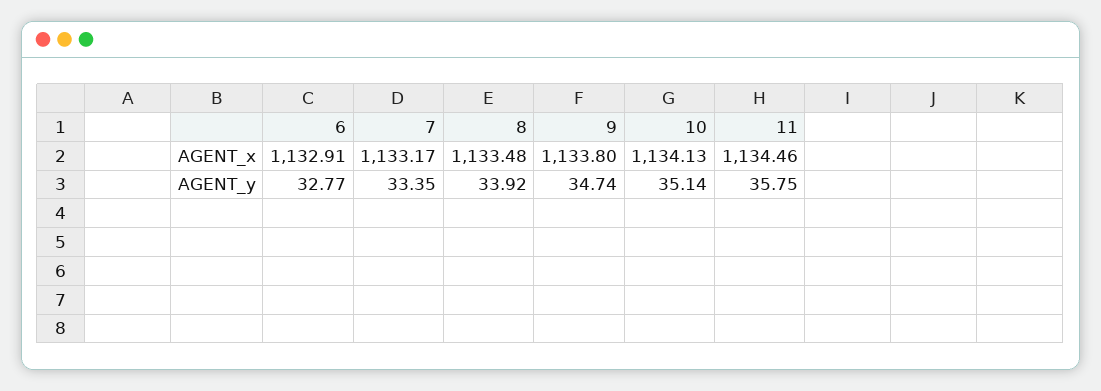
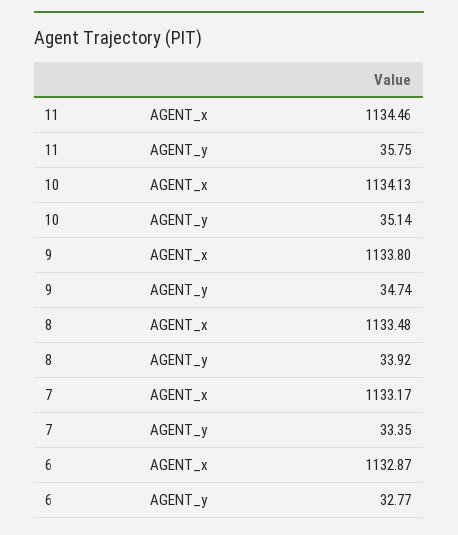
  {
    "6": {
-     "AGENT_x": 1132.91,
+     "AGENT_x": 1132.87,
      "AGENT_y": 32.77
    },
    "7": {
      "AGENT_x": 1133.17,
      "AGENT_y": 33.35
    },
    "8": {
      "AGENT_x": 1133.48,
      "AGENT_y": 33.92
    },
    "9": {
      "AGENT_x": 1133.8,
      "AGENT_y": 34.74
    },
    "10": {
      "AGENT_x": 1134.13,
      "AGENT_y": 35.14
    },
    "11": {
      "AGENT_x": 1134.46,
      "AGENT_y": 35.75
    }
  }

